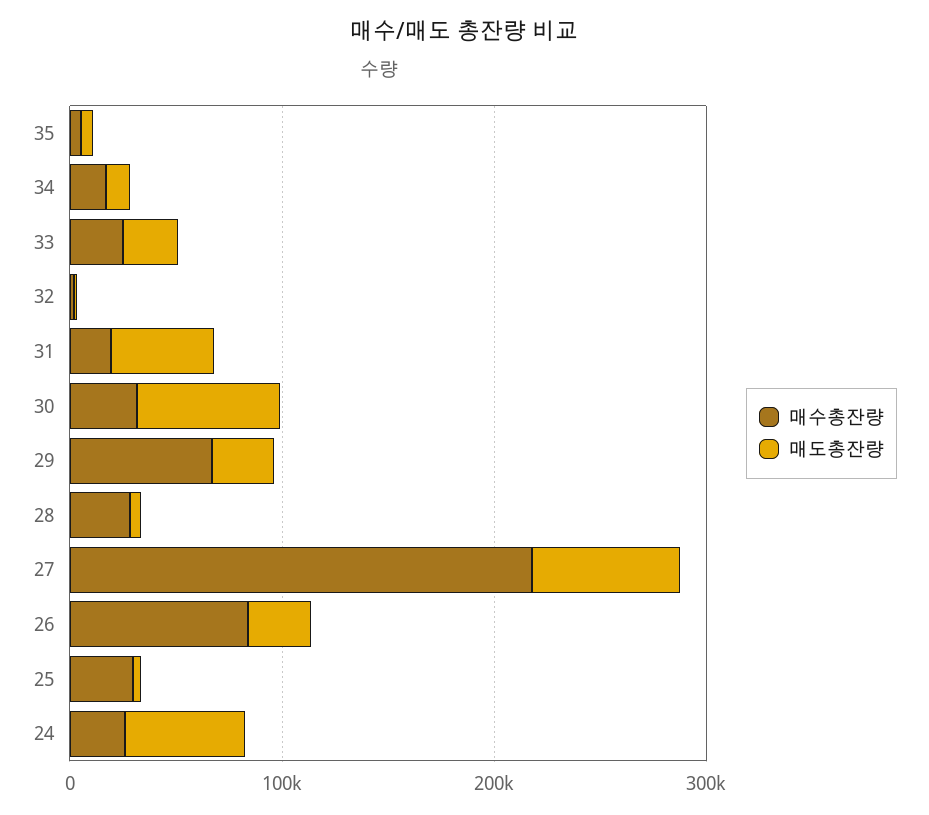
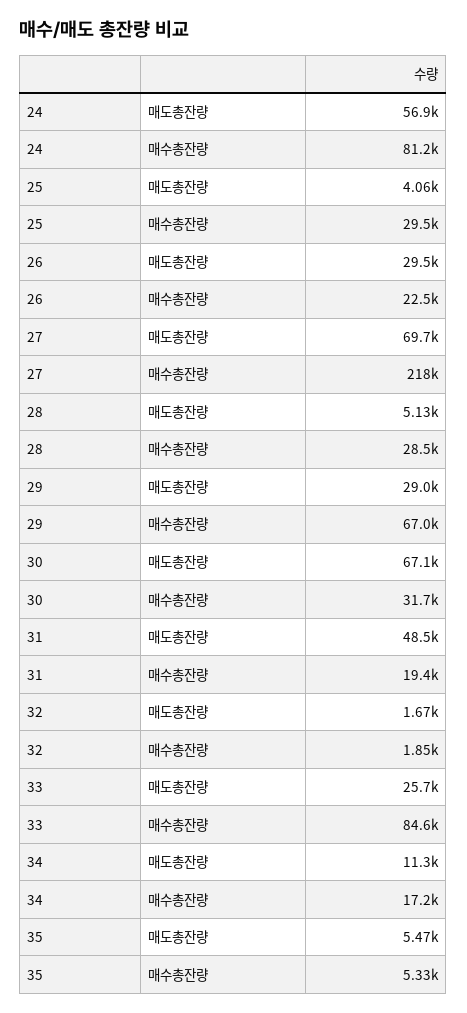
  {
    "매수총잔량": {
      "35": 5330,
      "34": 17200,
-     "33": 20000,
+     "33": 84600,
      "32": 1850,
      "31": 19400,
      "30": 31700,
      "29": 67000,
      "28": 28500,
      "27": 218000,
-     "26": 80000,
+     "26": 22500,
      "25": 29500,
-     "24": 20000
+     "24": 81200
    },
    "매도총잔량": {
      "35": 5470,
      "34": 11300,
      "33": 25700,
      "32": 1670,
      "31": 48500,
      "30": 67100,
      "29": 29000,
      "28": 5130,
      "27": 69700,
      "26": 29500,
      "25": 4060,
      "24": 56900
    }
  }

